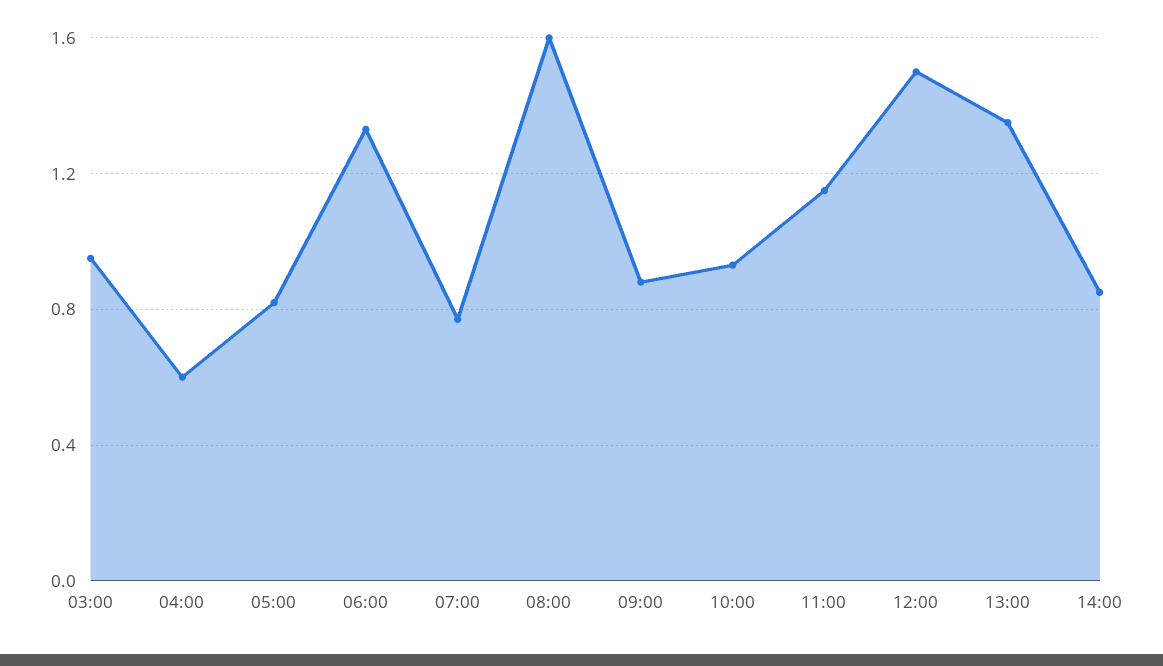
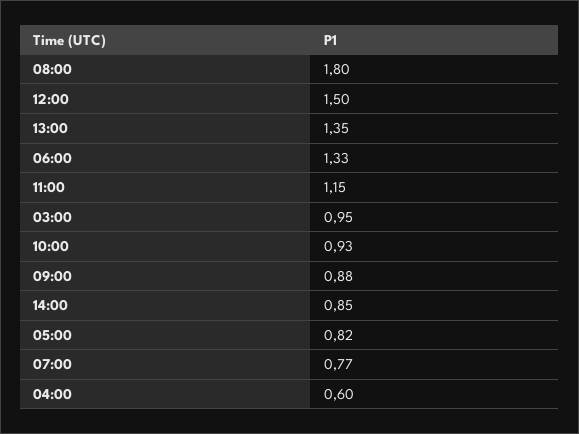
  {
    "03:00": 0.95,
    "04:00": 0.6,
    "05:00": 0.82,
    "06:00": 1.33,
    "07:00": 0.77,
-   "08:00": 1.6,
+   "08:00": 1.8,
    "09:00": 0.88,
    "10:00": 0.93,
    "11:00": 1.15,
    "12:00": 1.5,
    "13:00": 1.35,
    "14:00": 0.85
  }

